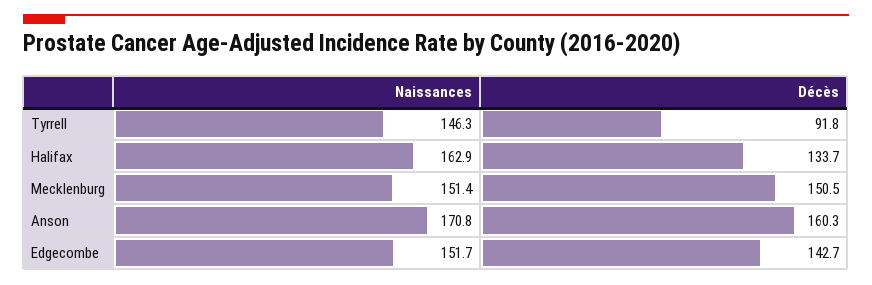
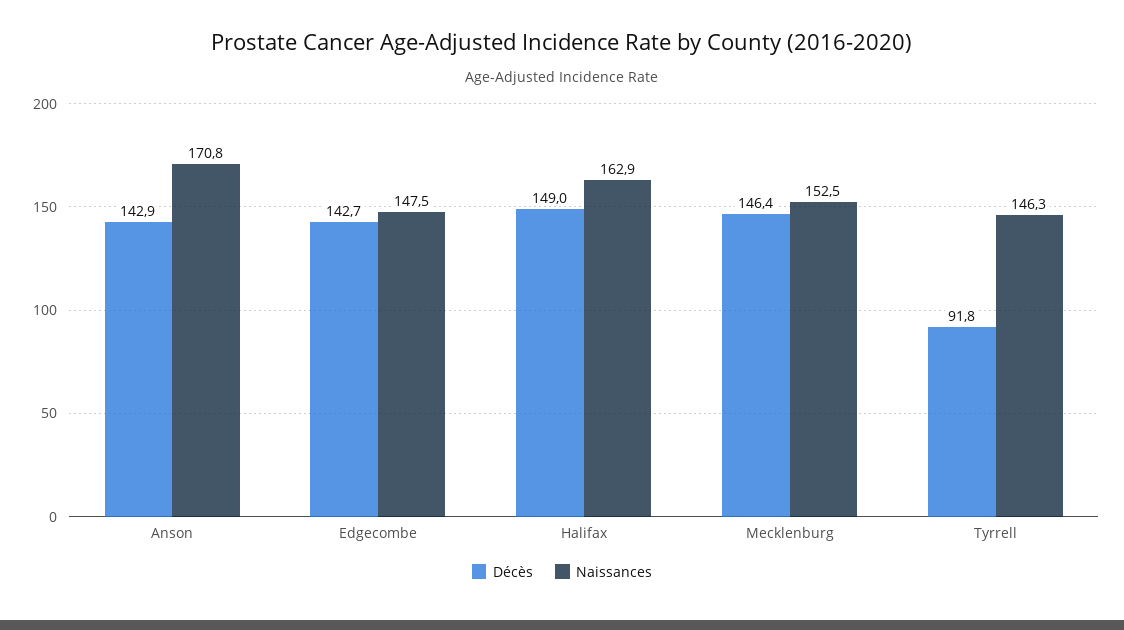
  {
    "Naissances": {
      "Tyrrell": 146.3,
      "Halifax": 162.9,
-     "Mecklenburg": 151.4,
+     "Mecklenburg": 152.5,
      "Anson": 170.8,
-     "Edgecombe": 151.7
+     "Edgecombe": 147.5
    },
    "Décès": {
      "Tyrrell": 91.8,
-     "Halifax": 133.7,
+     "Halifax": 149,
-     "Mecklenburg": 150.5,
+     "Mecklenburg": 146.4,
-     "Anson": 160.3,
+     "Anson": 142.9,
      "Edgecombe": 142.7
    }
  }

